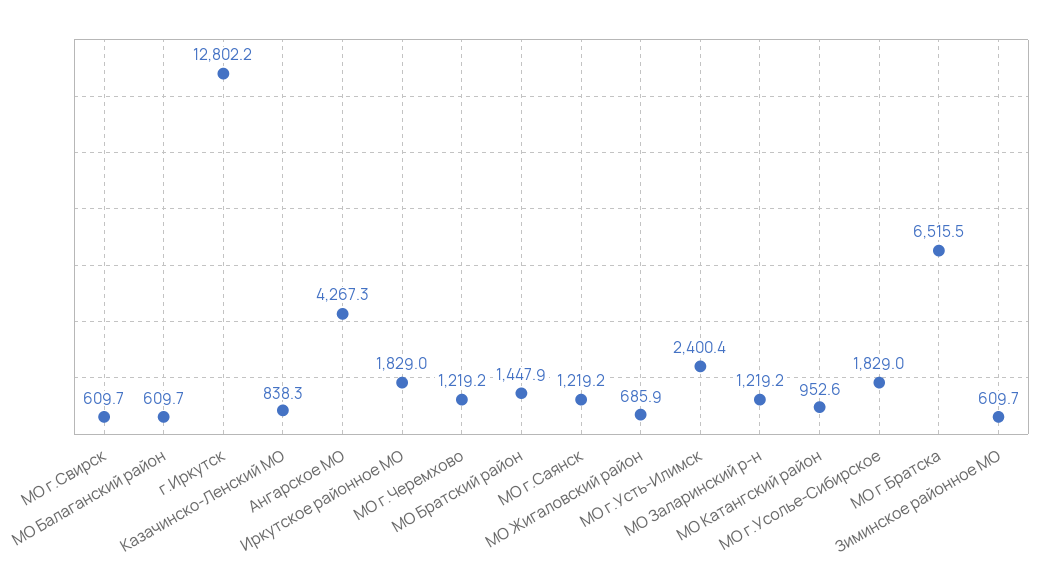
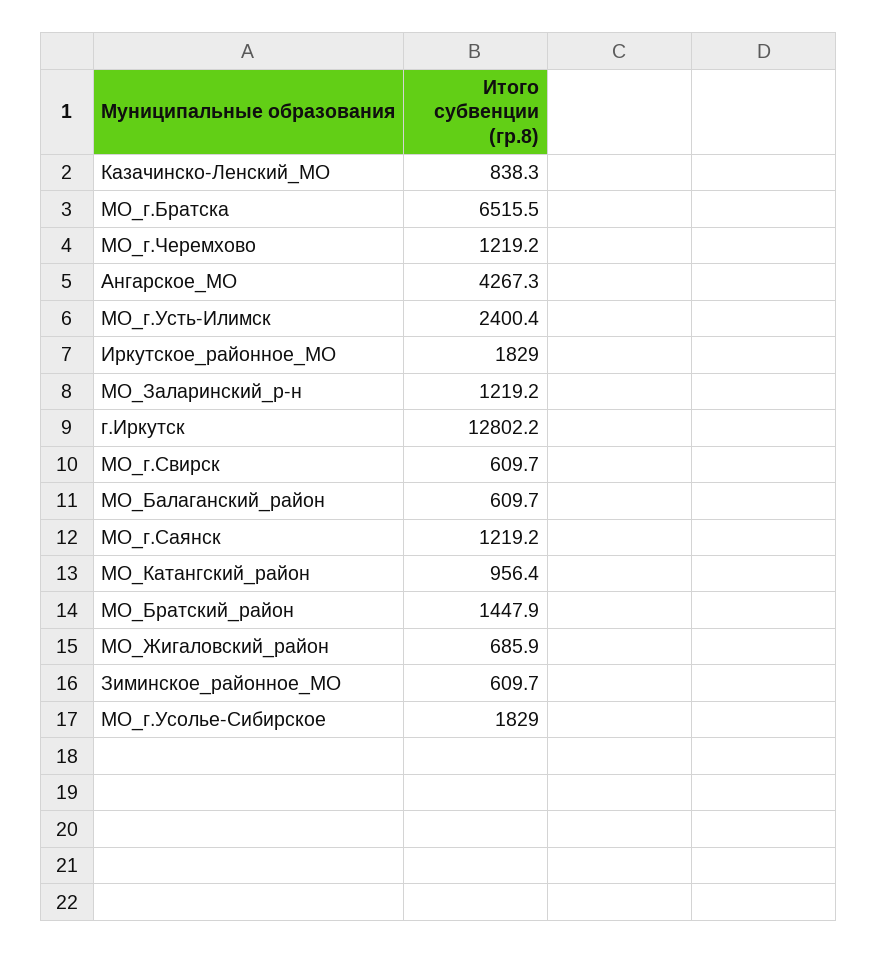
  {
    "МО г.Свирск": 609.7,
    "МО Балаганский район": 609.7,
    "г.Иркутск": 12802.2,
    "Казачинско-Ленский МО": 838.3,
    "Ангарское МО": 4267.3,
    "Иркутское районное МО": 1829,
    "МО г.Черемхово": 1219.2,
    "МО Братский район": 1447.9,
    "МО г.Саянск": 1219.2,
    "МО Жигаловский район": 685.9,
    "МО г.Усть-Илимск": 2400.4,
    "МО Заларинский р-н": 1219.2,
-   "МО Катангский район": 952.6,
+   "МО Катангский район": 956.4,
    "МО г.Усолье-Сибирское": 1829,
    "МО г.Братска": 6515.5,
    "Зиминское районное МО": 609.7
  }

